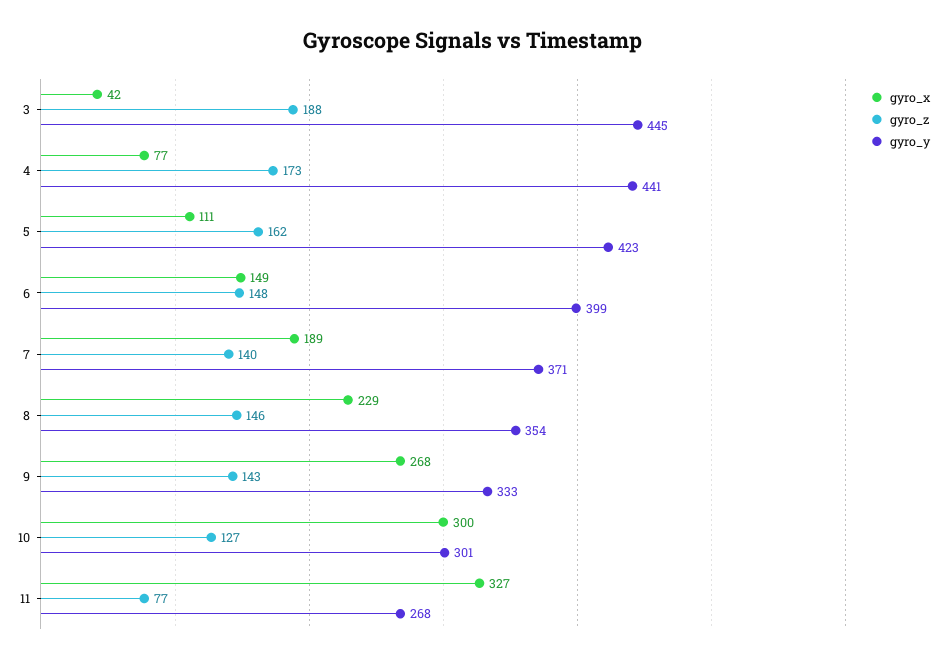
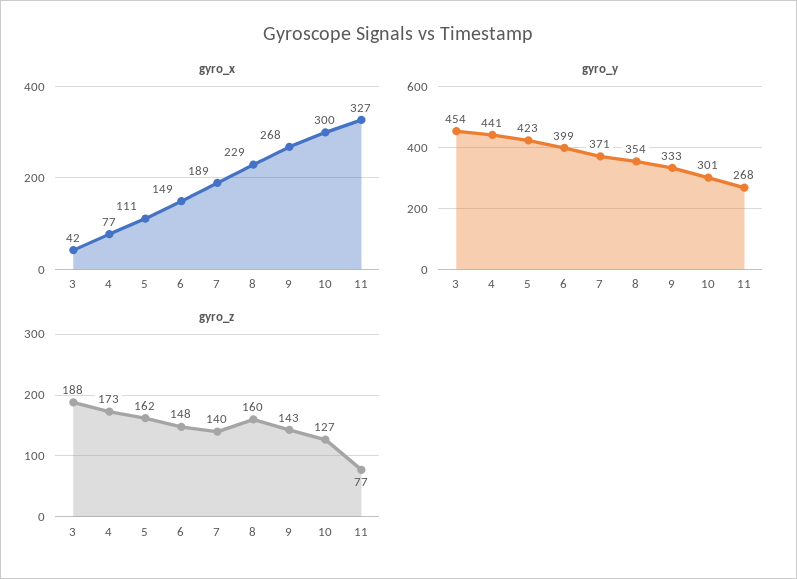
  {
    "gyro_x": {
      "3": 42,
      "4": 77,
      "5": 111,
      "6": 149,
      "7": 189,
      "8": 229,
      "9": 268,
      "10": 300,
      "11": 327
    },
    "gyro_z": {
      "3": 188,
      "4": 173,
      "5": 162,
      "6": 148,
      "7": 140,
-     "8": 146,
+     "8": 160,
      "9": 143,
      "10": 127,
      "11": 77
    },
    "gyro_y": {
-     "3": 445,
+     "3": 454,
      "4": 441,
      "5": 423,
      "6": 399,
      "7": 371,
      "8": 354,
      "9": 333,
      "10": 301,
      "11": 268
    }
  }

